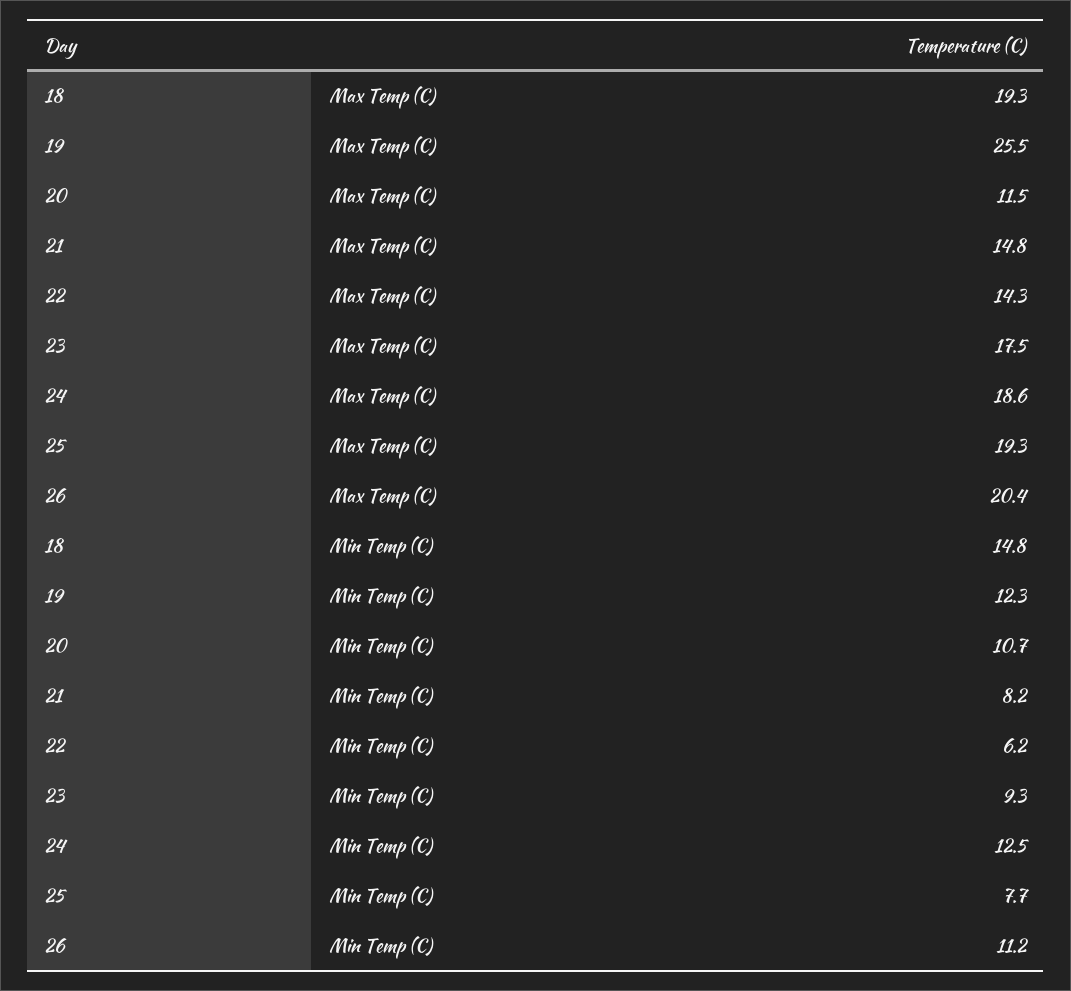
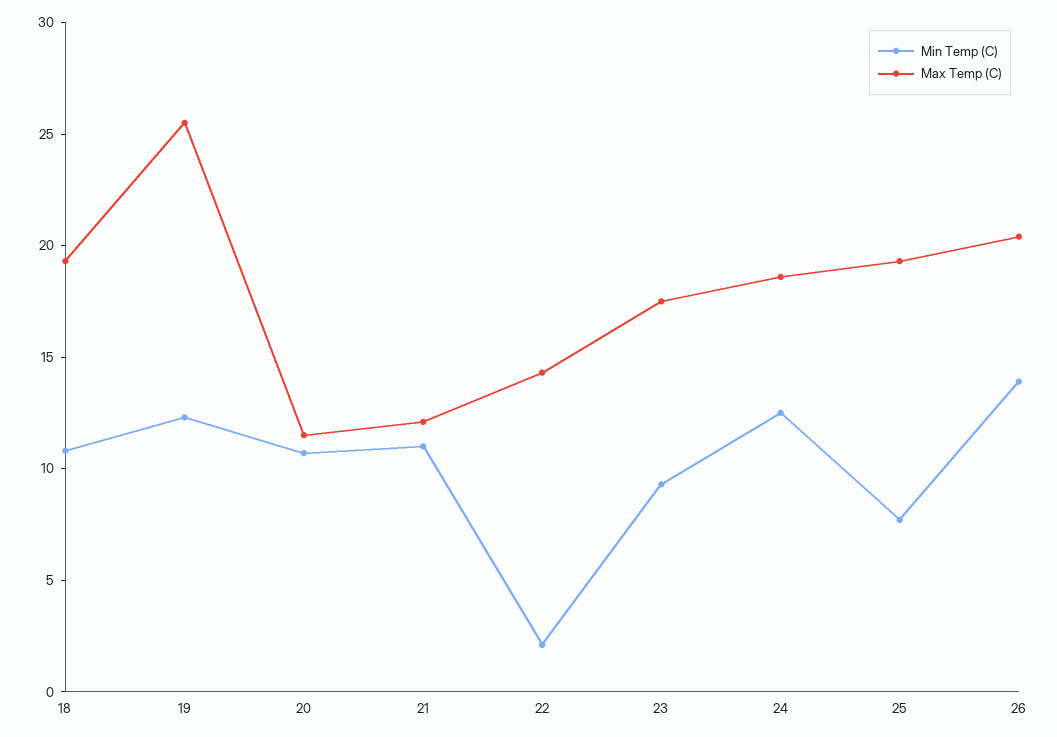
  {
    "Max Temp (C)": {
      "18": 19.3,
      "19": 25.5,
      "20": 11.5,
-     "21": 14.8,
+     "21": 12,
      "22": 14.3,
      "23": 17.5,
      "24": 18.6,
      "25": 19.3,
      "26": 20.4
    },
    "Min Temp (C)": {
-     "18": 14.8,
+     "18": 11,
      "19": 12.3,
      "20": 10.7,
-     "21": 8.2,
+     "21": 11,
-     "22": 6.2,
+     "22": 2,
      "23": 9.3,
      "24": 12.5,
      "25": 7.7,
-     "26": 11.2
+     "26": 14
    }
  }

